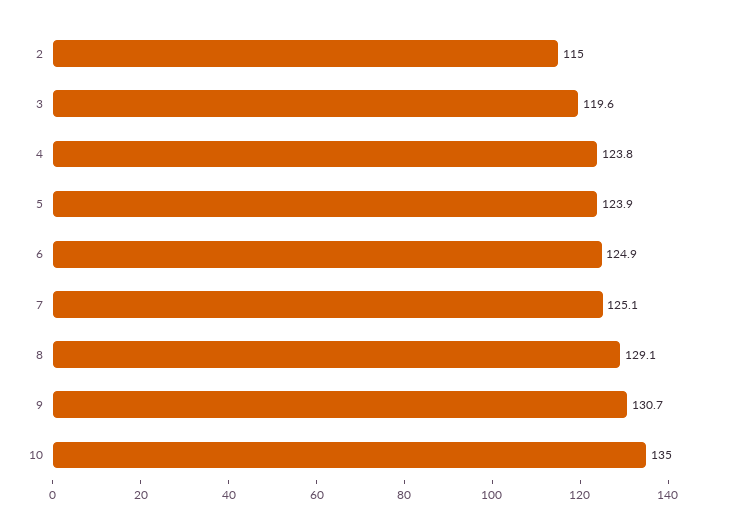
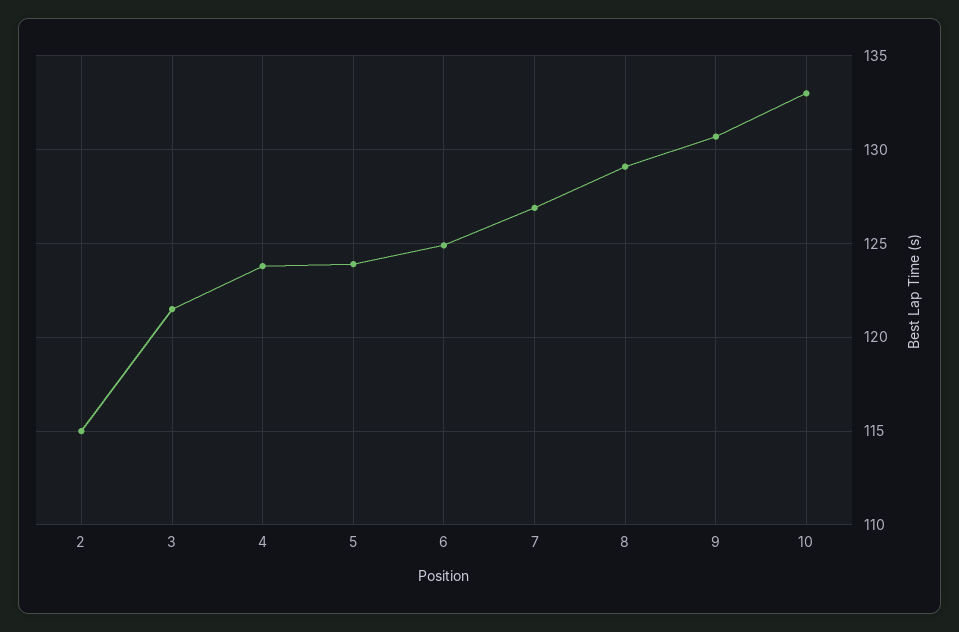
  {
    "2": 115,
-   "3": 119.6,
+   "3": 121.5,
    "4": 123.8,
    "5": 123.9,
    "6": 124.9,
-   "7": 125.1,
+   "7": 127,
    "8": 129.1,
    "9": 130.7,
-   "10": 135
+   "10": 133
  }

